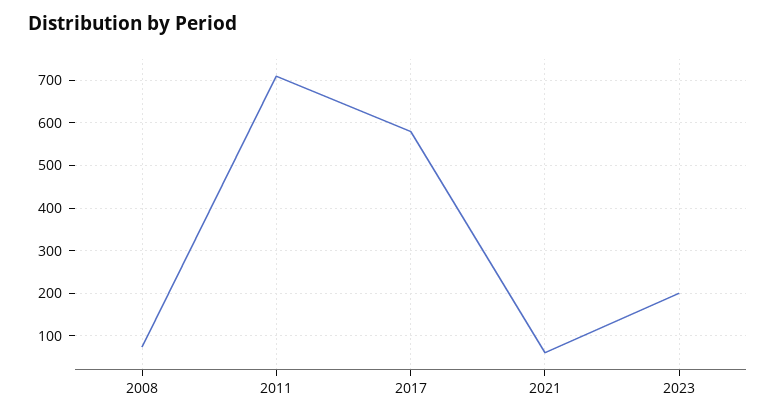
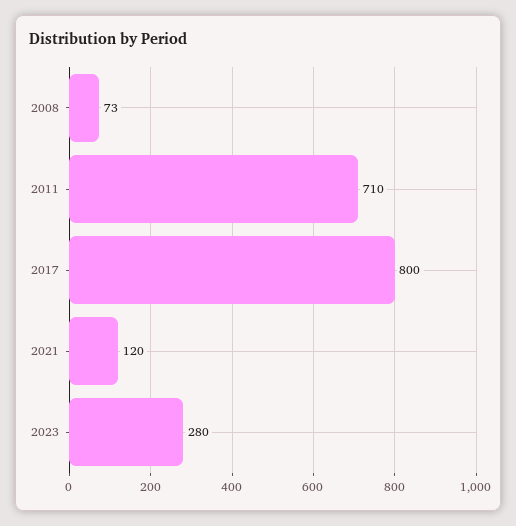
  {
    "2008": 73,
    "2011": 710,
-   "2017": 580,
+   "2017": 800,
-   "2021": 60,
+   "2021": 120,
-   "2023": 200
+   "2023": 280
  }

